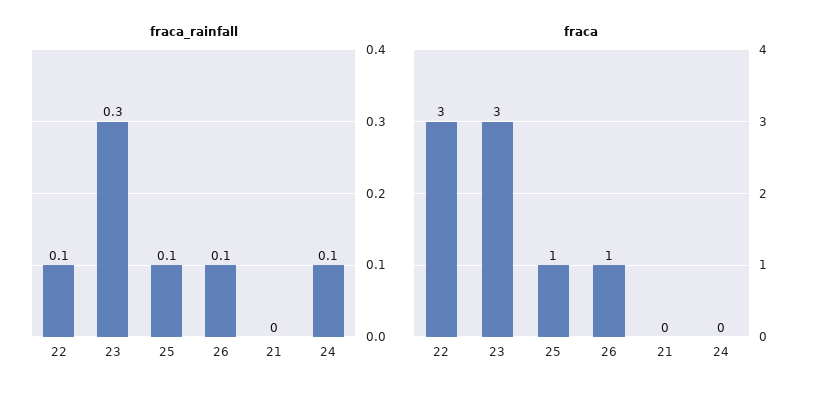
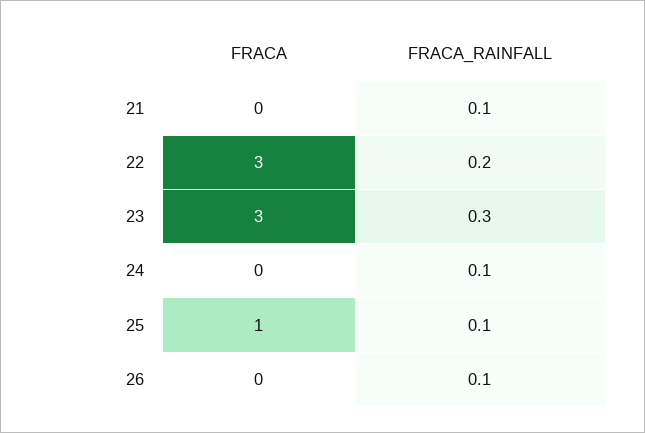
  {
    "fraca_rainfall": {
-     "22": 0.1,
+     "22": 0.2,
      "23": 0.3,
      "25": 0.1,
      "26": 0.1,
-     "21": 0,
+     "21": 0.1,
      "24": 0.1
    },
    "fraca": {
      "22": 3,
      "23": 3,
      "25": 1,
-     "26": 1,
+     "26": 0,
      "21": 0,
      "24": 0
    }
  }

